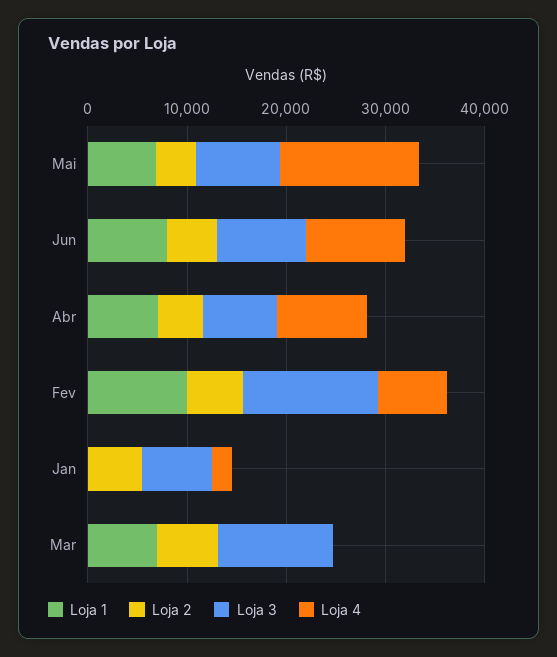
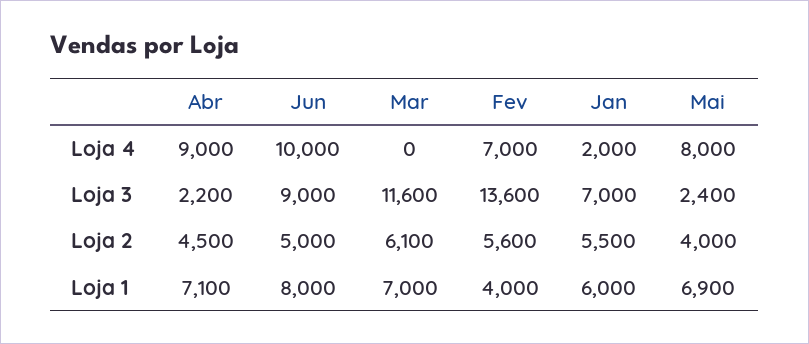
  {
    "Loja 1": {
      "Mai": 6900,
      "Jun": 8000,
      "Abr": 7100,
-     "Fev": 10000,
+     "Fev": 4000,
-     "Jan": 0,
+     "Jan": 6000,
      "Mar": 7000
    },
    "Loja 2": {
      "Mai": 4000,
      "Jun": 5000,
      "Abr": 4500,
      "Fev": 5600,
      "Jan": 5500,
      "Mar": 6100
    },
    "Loja 3": {
-     "Mai": 8000,
+     "Mai": 2400,
      "Jun": 9000,
-     "Abr": 8000,
+     "Abr": 2200,
      "Fev": 13600,
      "Jan": 7000,
      "Mar": 11600
    },
    "Loja 4": {
-     "Mai": 14000,
+     "Mai": 8000,
      "Jun": 10000,
      "Abr": 9000,
      "Fev": 7000,
      "Jan": 2000,
      "Mar": 0
    }
  }

